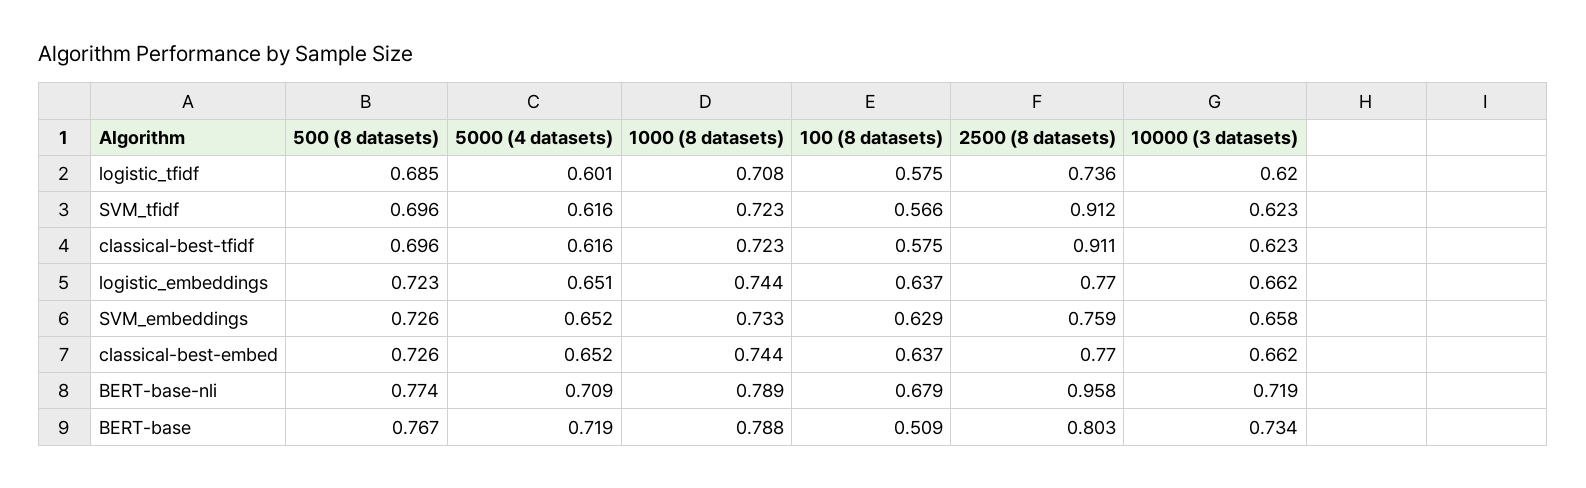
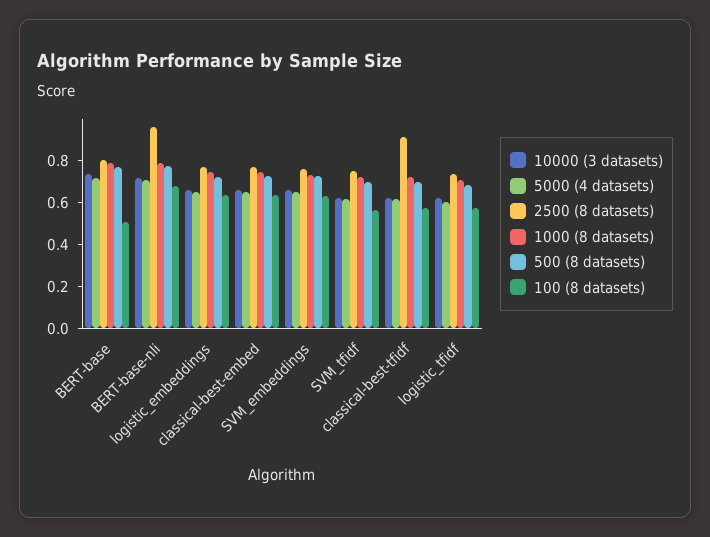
  {
    "500 (8 datasets)": {
      "logistic_tfidf": 0.685,
      "SVM_tfidf": 0.696,
      "classical-best-tfidf": 0.696,
      "logistic_embeddings": 0.723,
      "SVM_embeddings": 0.726,
      "classical-best-embed": 0.726,
      "BERT-base-nli": 0.774,
      "BERT-base": 0.767
    },
    "5000 (4 datasets)": {
      "logistic_tfidf": 0.601,
      "SVM_tfidf": 0.616,
      "classical-best-tfidf": 0.616,
      "logistic_embeddings": 0.651,
      "SVM_embeddings": 0.652,
      "classical-best-embed": 0.652,
      "BERT-base-nli": 0.709,
      "BERT-base": 0.719
    },
    "1000 (8 datasets)": {
      "logistic_tfidf": 0.708,
      "SVM_tfidf": 0.723,
      "classical-best-tfidf": 0.723,
      "logistic_embeddings": 0.744,
      "SVM_embeddings": 0.733,
      "classical-best-embed": 0.744,
      "BERT-base-nli": 0.789,
      "BERT-base": 0.788
    },
    "100 (8 datasets)": {
      "logistic_tfidf": 0.575,
      "SVM_tfidf": 0.566,
      "classical-best-tfidf": 0.575,
      "logistic_embeddings": 0.637,
      "SVM_embeddings": 0.629,
      "classical-best-embed": 0.637,
      "BERT-base-nli": 0.679,
      "BERT-base": 0.509
    },
    "2500 (8 datasets)": {
      "logistic_tfidf": 0.736,
-     "SVM_tfidf": 0.912,
+     "SVM_tfidf": 0.75,
      "classical-best-tfidf": 0.911,
      "logistic_embeddings": 0.77,
      "SVM_embeddings": 0.759,
      "classical-best-embed": 0.77,
      "BERT-base-nli": 0.958,
      "BERT-base": 0.803
    },
    "10000 (3 datasets)": {
      "logistic_tfidf": 0.62,
      "SVM_tfidf": 0.623,
      "classical-best-tfidf": 0.623,
      "logistic_embeddings": 0.662,
      "SVM_embeddings": 0.658,
      "classical-best-embed": 0.662,
      "BERT-base-nli": 0.719,
      "BERT-base": 0.734
    }
  }

